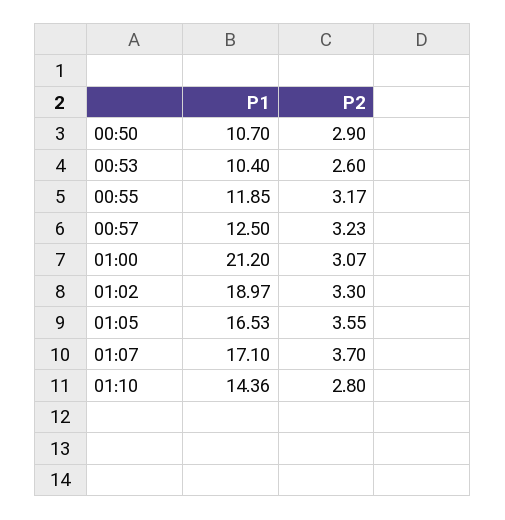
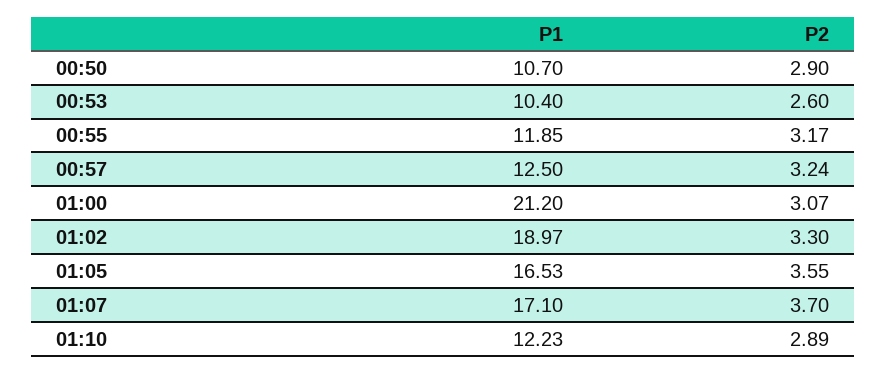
  {
    "P1": {
      "00:50": 10.7,
      "00:53": 10.4,
      "00:55": 11.85,
      "00:57": 12.5,
      "01:00": 21.2,
      "01:02": 18.97,
      "01:05": 16.53,
      "01:07": 17.1,
-     "01:10": 14.36
+     "01:10": 12.23
    },
    "P2": {
      "00:50": 2.9,
      "00:53": 2.6,
      "00:55": 3.17,
-     "00:57": 3.23,
+     "00:57": 3.24,
      "01:00": 3.07,
      "01:02": 3.3,
      "01:05": 3.55,
      "01:07": 3.7,
-     "01:10": 2.8
+     "01:10": 2.89
    }
  }

